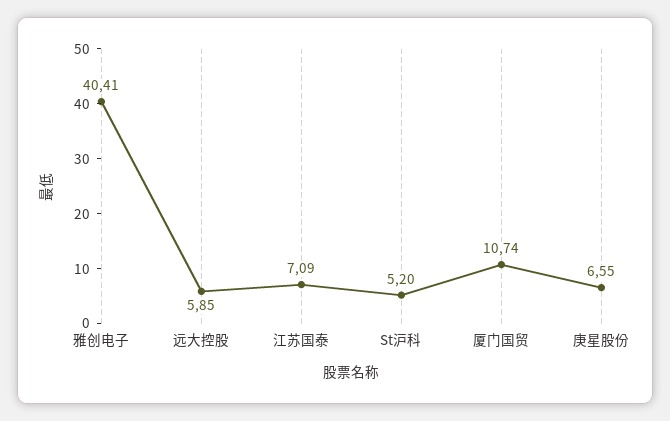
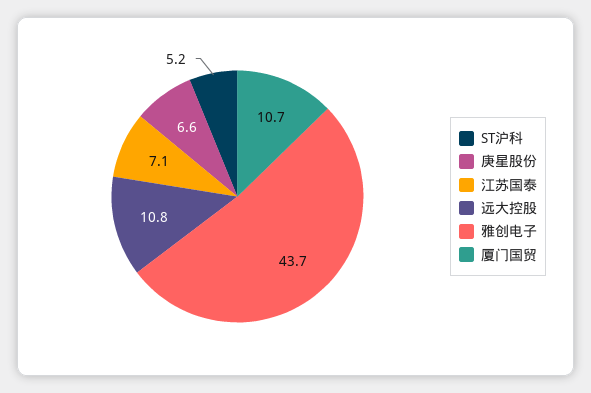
  {
-   "雅创电子": 40.41,
+   "雅创电子": 43.7,
-   "远大控股": 5.85,
+   "远大控股": 10.8,
    "江苏国泰": 7.09,
    "St沪科": 5.2,
    "厦门国贸": 10.74,
    "庚星股份": 6.55
  }

